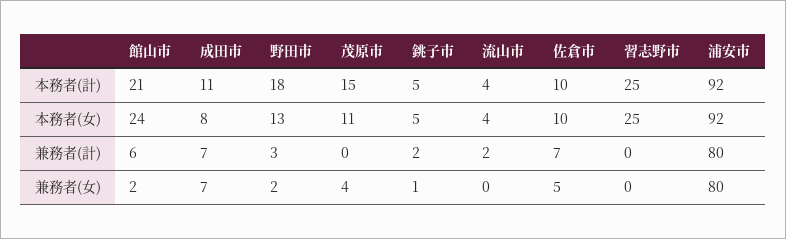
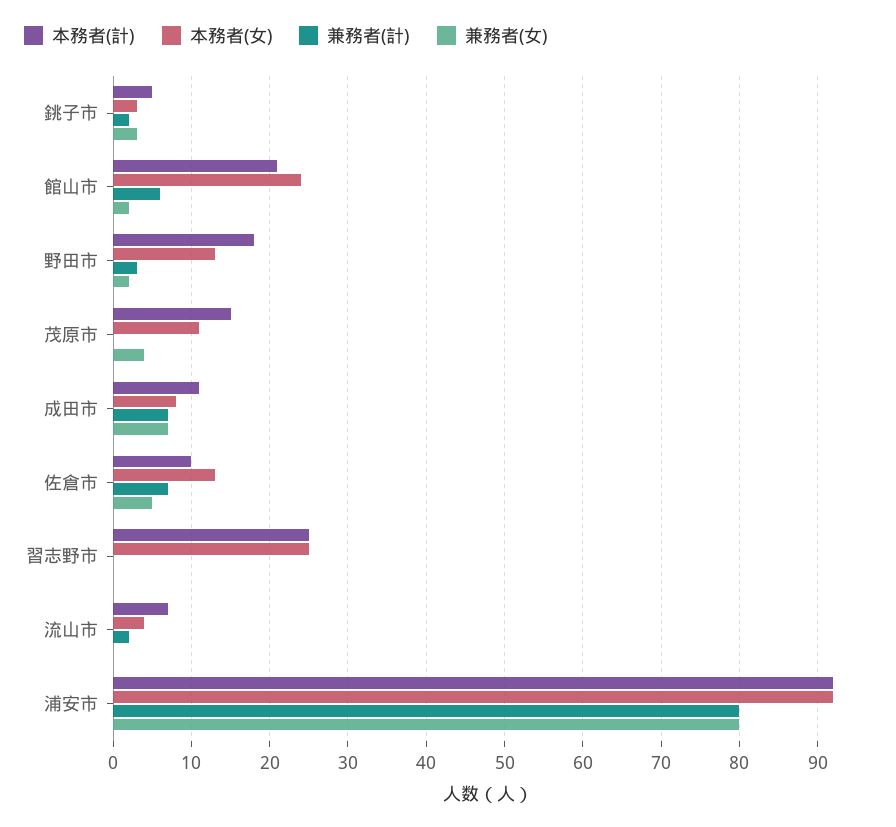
  {
    "本務者(計)": {
      "館山市": 21,
      "成田市": 11,
      "野田市": 18,
      "茂原市": 15,
      "銚子市": 5,
-     "流山市": 4,
+     "流山市": 7,
      "佐倉市": 10,
      "習志野市": 25,
      "浦安市": 92
    },
    "本務者(女)": {
      "館山市": 24,
      "成田市": 8,
      "野田市": 13,
      "茂原市": 11,
-     "銚子市": 5,
+     "銚子市": 3,
      "流山市": 4,
-     "佐倉市": 10,
+     "佐倉市": 13,
      "習志野市": 25,
      "浦安市": 92
    },
    "兼務者(計)": {
      "館山市": 6,
      "成田市": 7,
      "野田市": 3,
      "茂原市": 0,
      "銚子市": 2,
      "流山市": 2,
      "佐倉市": 7,
      "習志野市": 0,
      "浦安市": 80
    },
    "兼務者(女)": {
      "館山市": 2,
      "成田市": 7,
      "野田市": 2,
      "茂原市": 4,
-     "銚子市": 1,
+     "銚子市": 3,
      "流山市": 0,
      "佐倉市": 5,
      "習志野市": 0,
      "浦安市": 80
    }
  }

